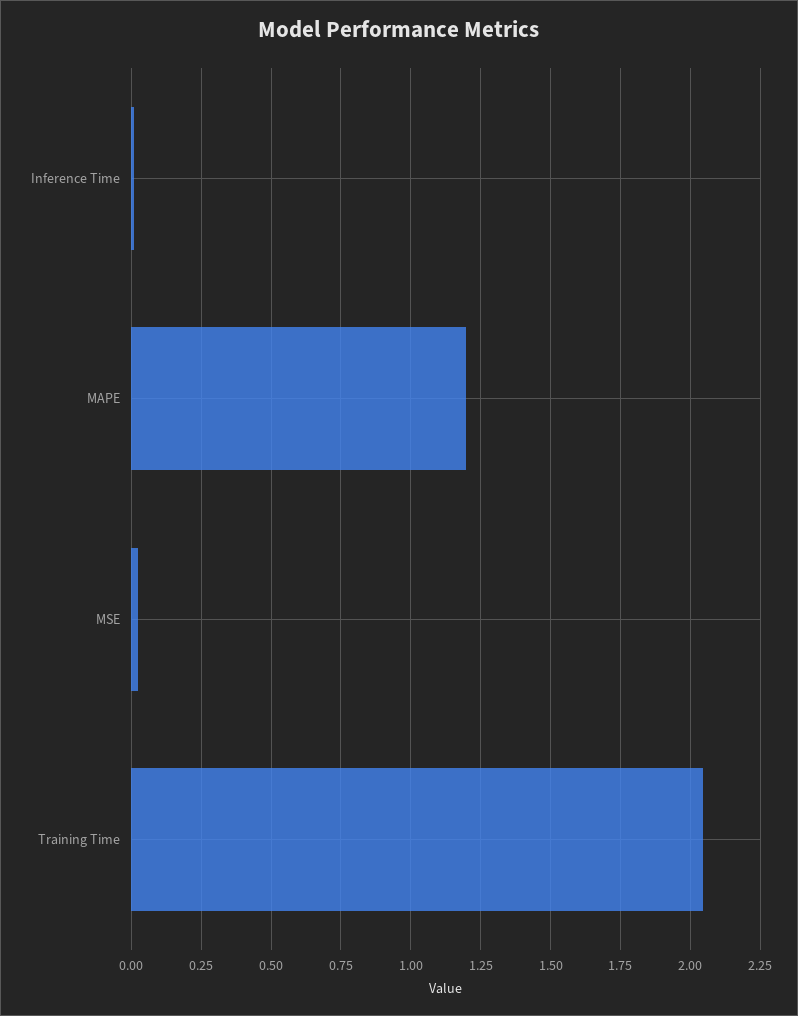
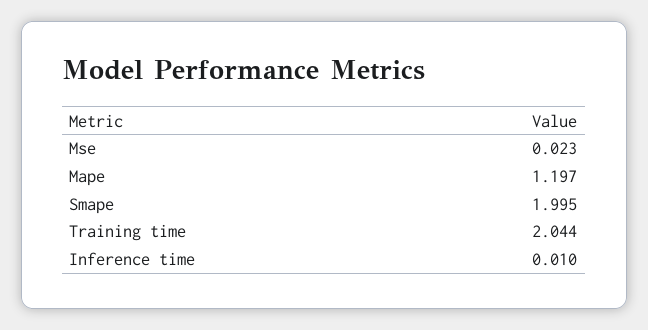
  {
    "Inference Time": 0.01,
    "MAPE": 1.197,
    "MSE": 0.023,
-   "Training Time": 2.044
+   "Training Time": 2.044,
+   "Smape": 1.995
  }

